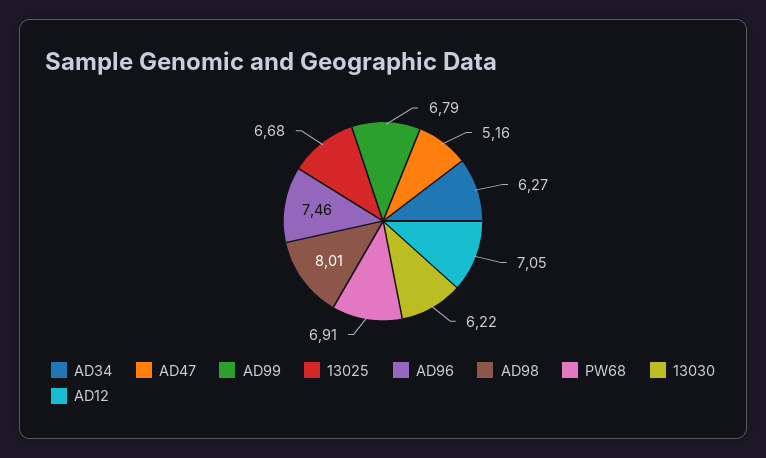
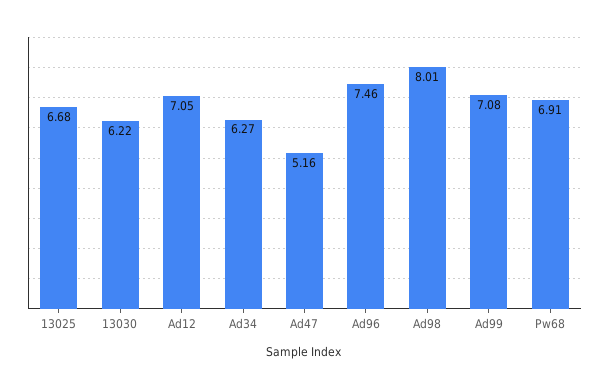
  {
    "AD34": 6.27,
    "AD47": 5.16,
-   "AD99": 6.79,
+   "AD99": 7.08,
    "13025": 6.68,
    "AD96": 7.46,
    "AD98": 8.01,
    "PW68": 6.91,
    "13030": 6.22,
    "AD12": 7.05
  }

